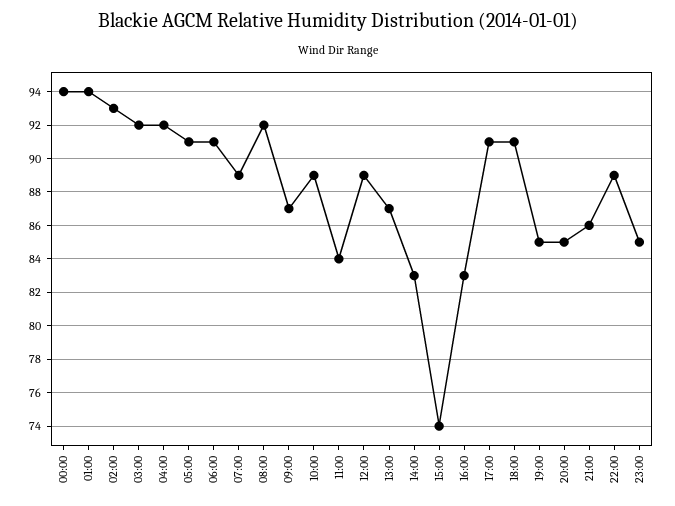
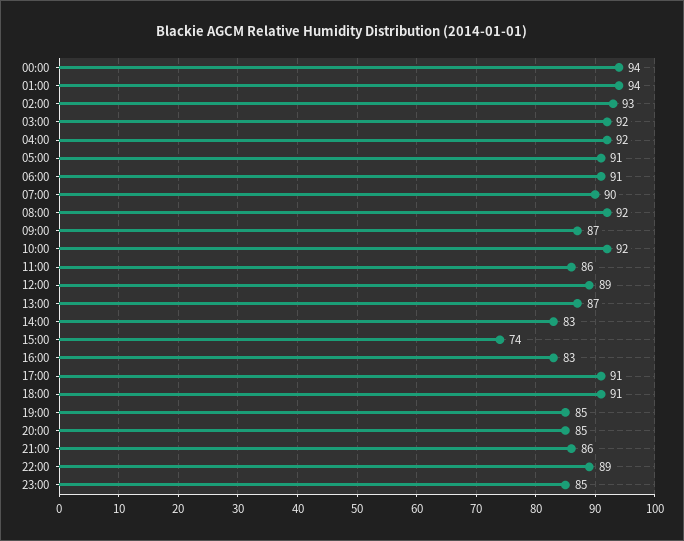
  {
    "00:00": 94,
    "01:00": 94,
    "02:00": 93,
    "03:00": 92,
    "04:00": 92,
    "05:00": 91,
    "06:00": 91,
-   "07:00": 89,
+   "07:00": 90,
    "08:00": 92,
    "09:00": 87,
-   "10:00": 89,
+   "10:00": 92,
-   "11:00": 84,
+   "11:00": 86,
    "12:00": 89,
    "13:00": 87,
    "14:00": 83,
    "15:00": 74,
    "16:00": 83,
    "17:00": 91,
    "18:00": 91,
    "19:00": 85,
    "20:00": 85,
    "21:00": 86,
    "22:00": 89,
    "23:00": 85
  }

